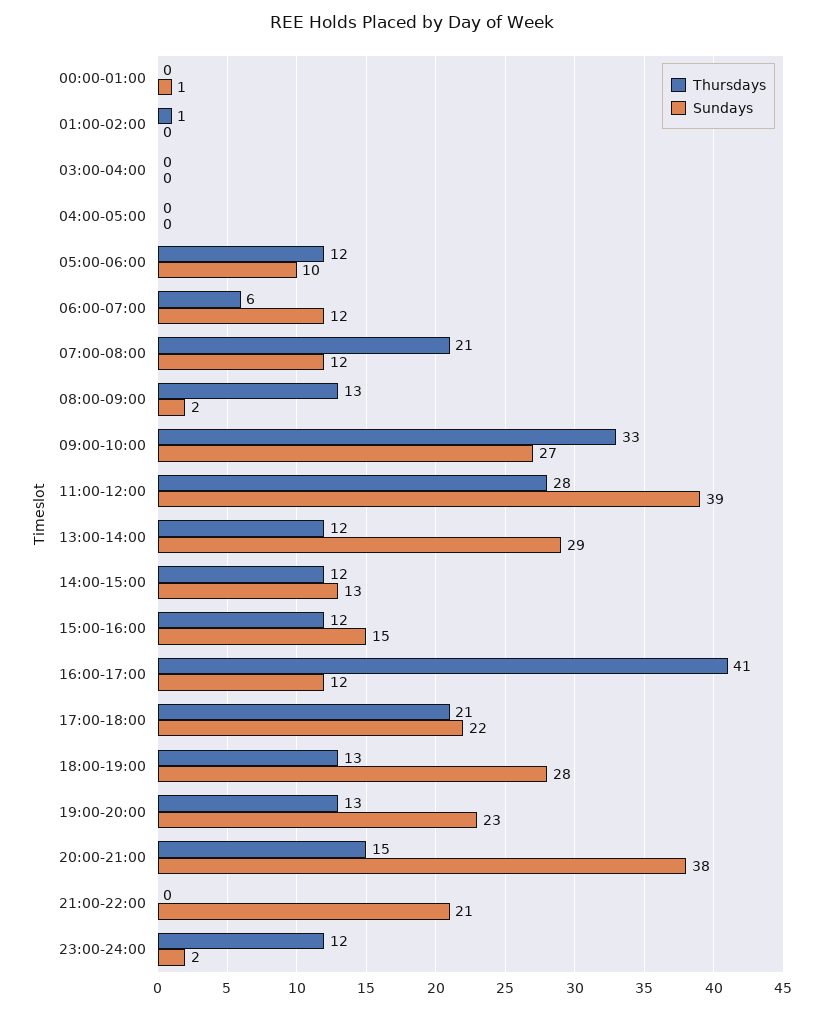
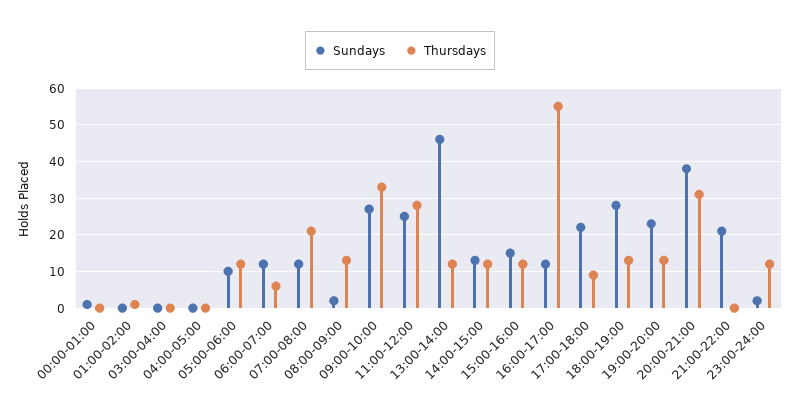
  {
    "Thursdays": {
      "00:00-01:00": 0,
      "01:00-02:00": 1,
      "03:00-04:00": 0,
      "04:00-05:00": 0,
      "05:00-06:00": 12,
      "06:00-07:00": 6,
      "07:00-08:00": 21,
      "08:00-09:00": 13,
      "09:00-10:00": 33,
      "11:00-12:00": 28,
      "13:00-14:00": 12,
      "14:00-15:00": 12,
      "15:00-16:00": 12,
-     "16:00-17:00": 41,
+     "16:00-17:00": 55,
-     "17:00-18:00": 21,
+     "17:00-18:00": 10,
      "18:00-19:00": 13,
      "19:00-20:00": 13,
-     "20:00-21:00": 15,
+     "20:00-21:00": 30,
      "21:00-22:00": 0,
      "23:00-24:00": 12
    },
    "Sundays": {
      "00:00-01:00": 1,
      "01:00-02:00": 0,
      "03:00-04:00": 0,
      "04:00-05:00": 0,
      "05:00-06:00": 10,
      "06:00-07:00": 12,
      "07:00-08:00": 12,
      "08:00-09:00": 2,
      "09:00-10:00": 27,
-     "11:00-12:00": 39,
+     "11:00-12:00": 25,
-     "13:00-14:00": 29,
+     "13:00-14:00": 45,
      "14:00-15:00": 13,
      "15:00-16:00": 15,
      "16:00-17:00": 12,
      "17:00-18:00": 22,
      "18:00-19:00": 28,
      "19:00-20:00": 23,
      "20:00-21:00": 38,
      "21:00-22:00": 21,
      "23:00-24:00": 2
    }
  }

